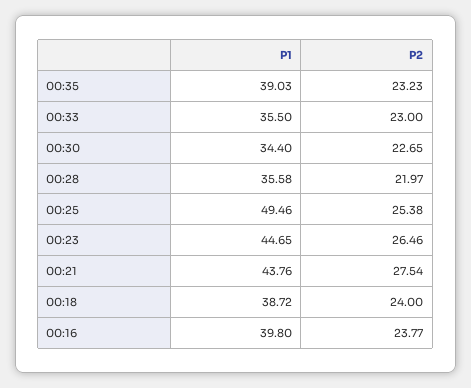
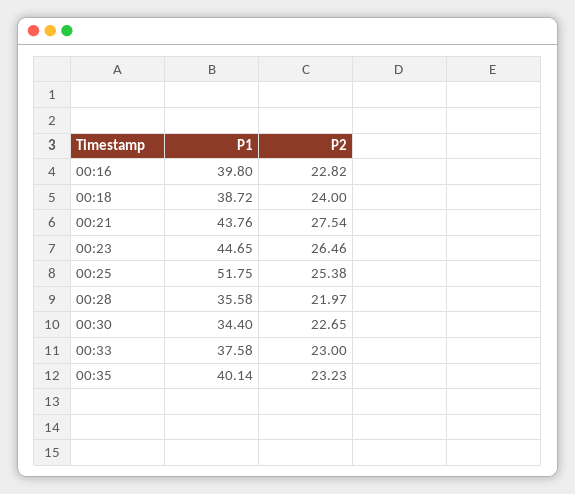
  {
    "P1": {
-     "00:35": 39.03,
+     "00:35": 40.14,
-     "00:33": 35.5,
+     "00:33": 37.58,
      "00:30": 34.4,
      "00:28": 35.58,
-     "00:25": 49.46,
+     "00:25": 51.75,
      "00:23": 44.65,
      "00:21": 43.76,
      "00:18": 38.72,
      "00:16": 39.8
    },
    "P2": {
      "00:35": 23.23,
      "00:33": 23,
      "00:30": 22.65,
      "00:28": 21.97,
      "00:25": 25.38,
      "00:23": 26.46,
      "00:21": 27.54,
      "00:18": 24,
-     "00:16": 23.77
+     "00:16": 22.82
    }
  }

